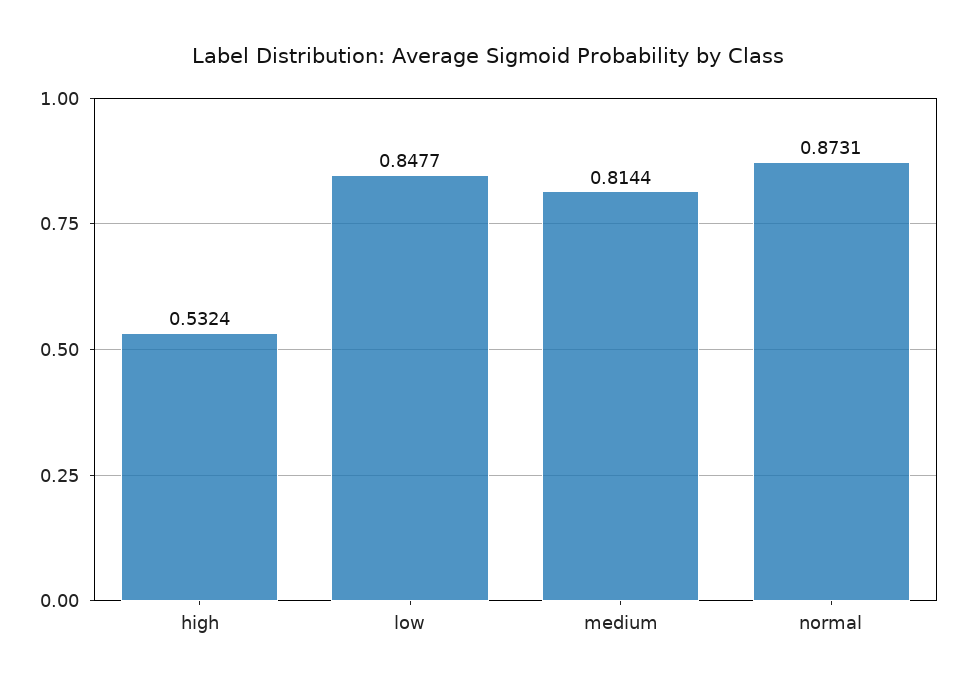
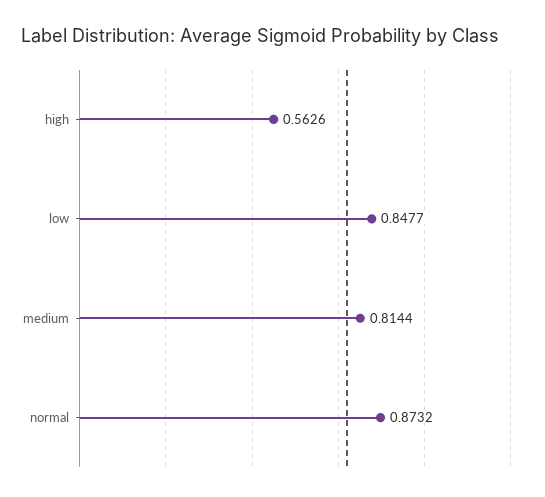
  {
-   "high": 0.5324,
+   "high": 0.5626,
    "low": 0.8477,
    "medium": 0.8144,
-   "normal": 0.8731
+   "normal": 0.8732
  }

